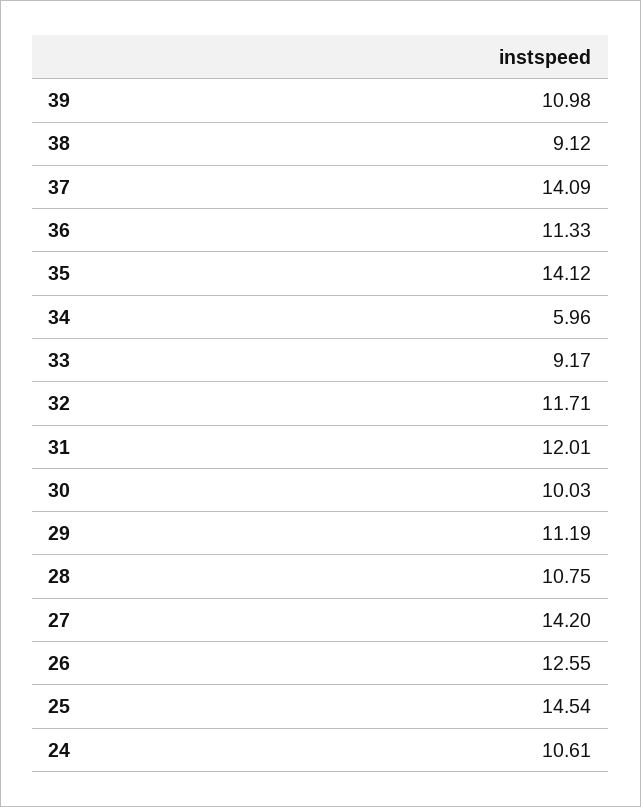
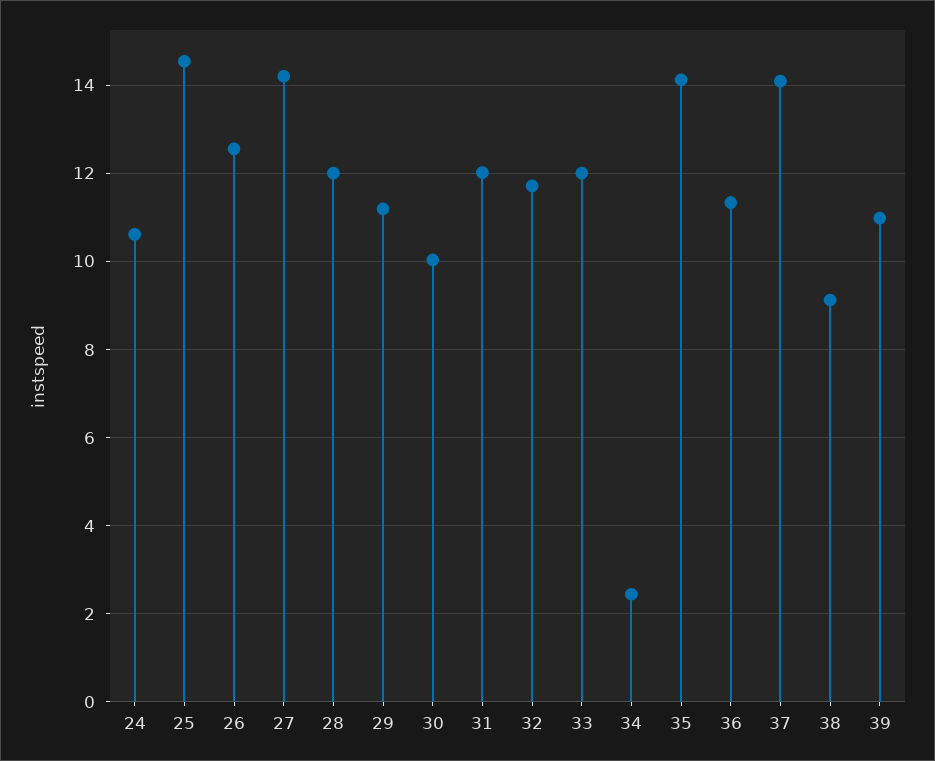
  {
    "39": 10.98,
    "38": 9.12,
    "37": 14.09,
    "36": 11.33,
    "35": 14.12,
-   "34": 5.96,
+   "34": 2.4,
-   "33": 9.17,
+   "33": 12,
    "32": 11.71,
    "31": 12.01,
    "30": 10.03,
    "29": 11.19,
-   "28": 10.75,
+   "28": 12,
    "27": 14.2,
    "26": 12.55,
    "25": 14.54,
    "24": 10.61
  }

